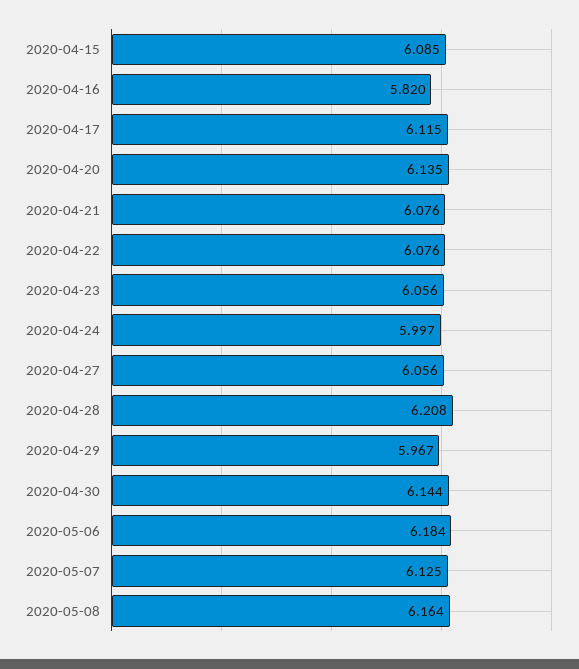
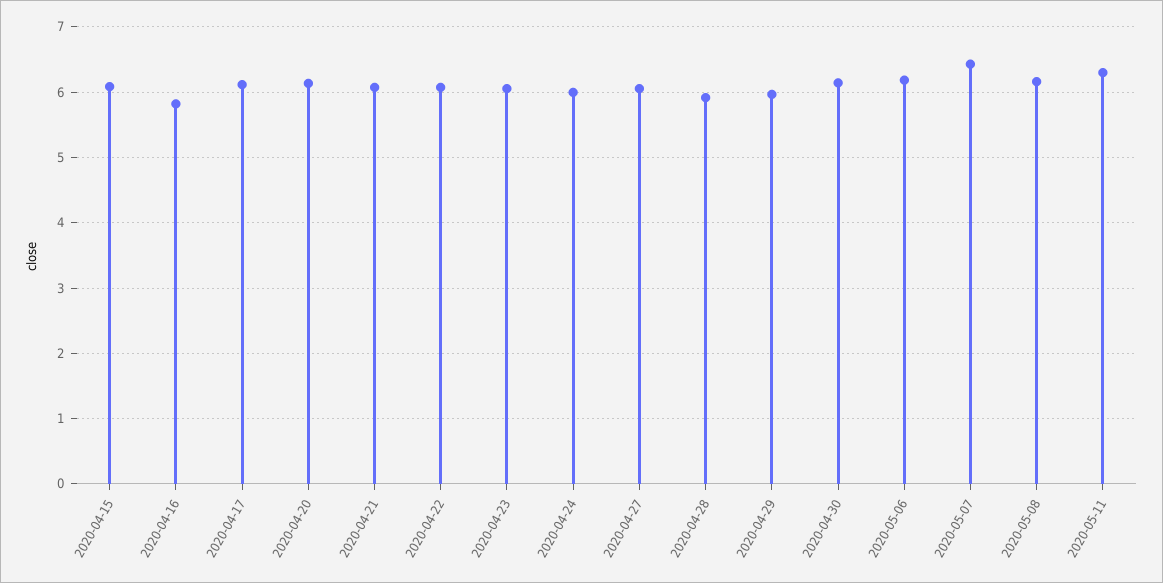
  {
    "2020-04-15": 6.085,
    "2020-04-16": 5.82,
    "2020-04-17": 6.115,
    "2020-04-20": 6.135,
    "2020-04-21": 6.076,
    "2020-04-22": 6.076,
    "2020-04-23": 6.056,
    "2020-04-24": 5.997,
    "2020-04-27": 6.056,
-   "2020-04-28": 6.208,
+   "2020-04-28": 5.9,
    "2020-04-29": 5.967,
    "2020-04-30": 6.144,
    "2020-05-06": 6.184,
-   "2020-05-07": 6.125,
+   "2020-05-07": 6.4,
-   "2020-05-08": 6.164
+   "2020-05-08": 6.164,
+   "2020-05-11": 6.3
  }

